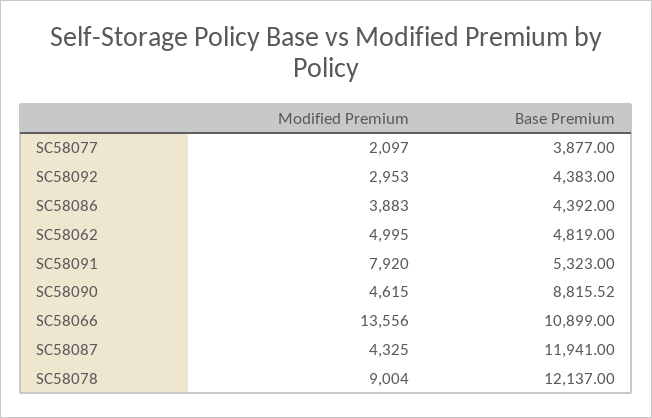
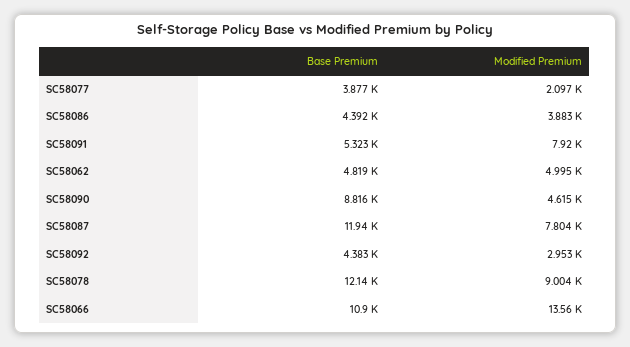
  {
    "Modified Premium": {
      "SC58077": 2097,
      "SC58092": 2953,
      "SC58086": 3883,
      "SC58062": 4995,
      "SC58091": 7920,
      "SC58090": 4615,
      "SC58066": 13556,
-     "SC58087": 4325,
+     "SC58087": 7804,
      "SC58078": 9004
    },
    "Base Premium": {
      "SC58077": 3877,
      "SC58092": 4383,
      "SC58086": 4392,
      "SC58062": 4819,
      "SC58091": 5323,
      "SC58090": 8815.52,
      "SC58066": 10899,
      "SC58087": 11941,
      "SC58078": 12137
    }
  }

